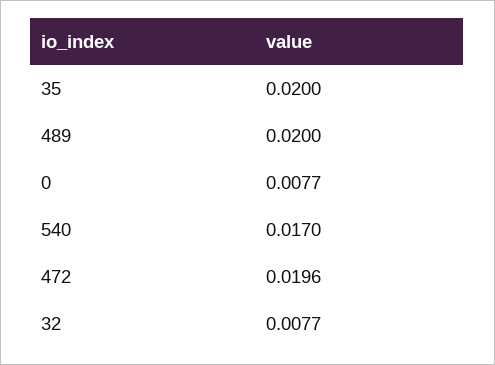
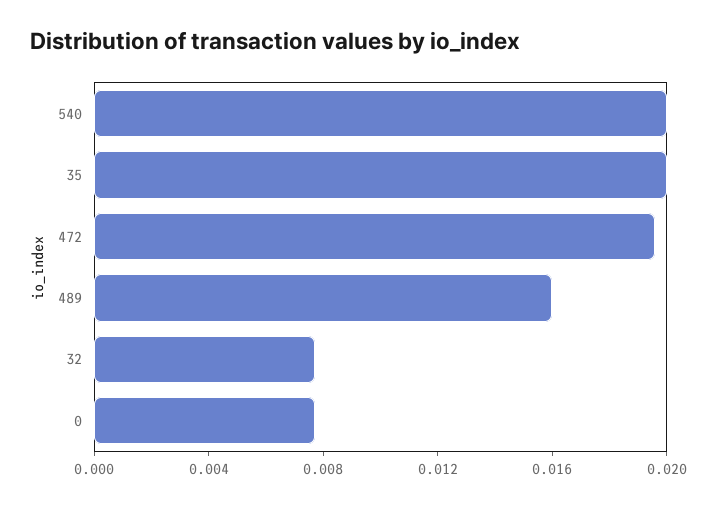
  {
    "35": 0.02,
-   "489": 0.02,
+   "489": 0.016,
    "0": 0.0077,
-   "540": 0.017,
+   "540": 0.02,
    "472": 0.0196,
    "32": 0.0077
  }

